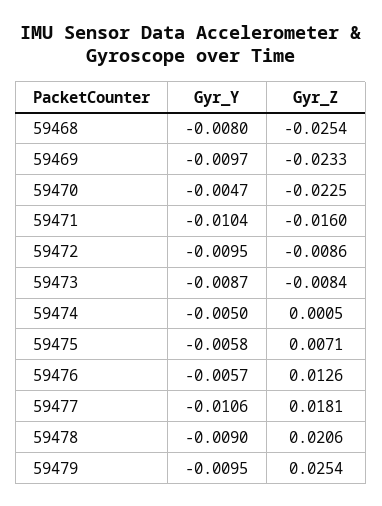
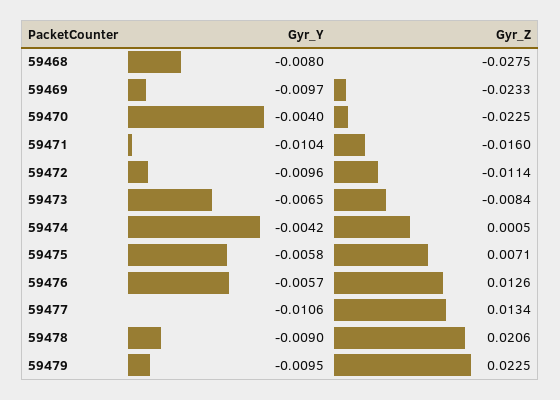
  {
    "Gyr_Y": {
      "59468": -0.008,
      "59469": -0.0097,
-     "59470": -0.0047,
+     "59470": -0.004,
      "59471": -0.0104,
-     "59472": -0.0095,
+     "59472": -0.0096,
-     "59473": -0.0087,
+     "59473": -0.0065,
-     "59474": -0.005,
+     "59474": -0.0042,
      "59475": -0.0058,
      "59476": -0.0057,
      "59477": -0.0106,
      "59478": -0.009,
      "59479": -0.0095
    },
    "Gyr_Z": {
-     "59468": -0.0254,
+     "59468": -0.0275,
      "59469": -0.0233,
      "59470": -0.0225,
      "59471": -0.016,
-     "59472": -0.0086,
+     "59472": -0.0114,
      "59473": -0.0084,
      "59474": 0.0005,
      "59475": 0.0071,
      "59476": 0.0126,
-     "59477": 0.0181,
+     "59477": 0.0134,
      "59478": 0.0206,
-     "59479": 0.0254
+     "59479": 0.0225
    }
  }

